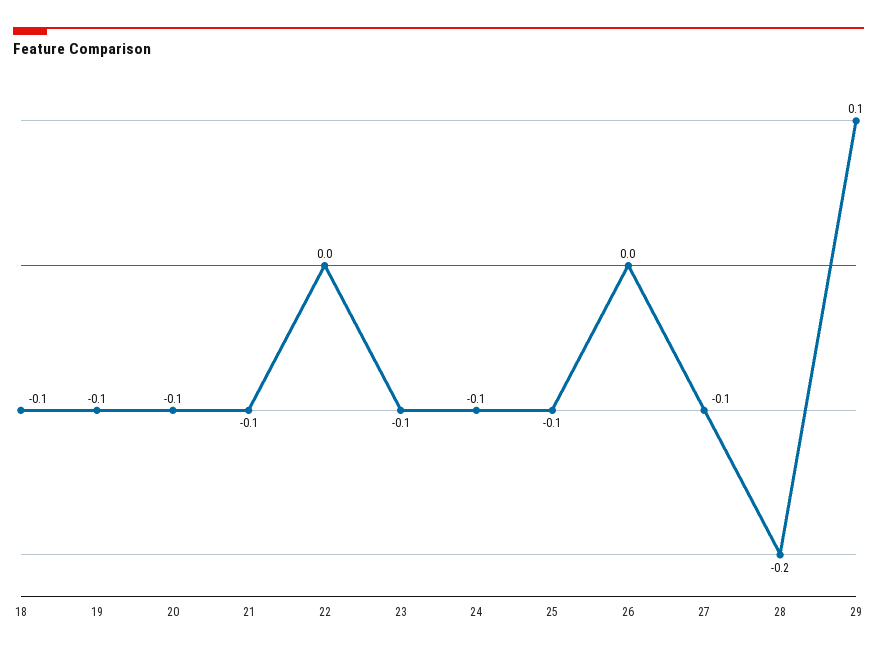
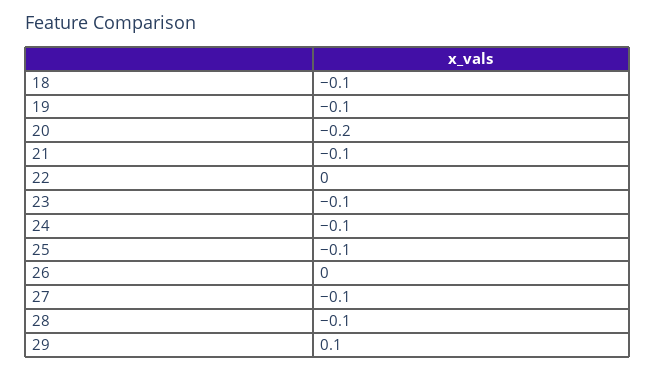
  {
    "18": -0.1,
    "19": -0.1,
-   "20": -0.1,
+   "20": -0.2,
    "21": -0.1,
    "22": 0,
    "23": -0.1,
    "24": -0.1,
    "25": -0.1,
    "26": 0,
    "27": -0.1,
-   "28": -0.2,
+   "28": -0.1,
    "29": 0.1
  }

